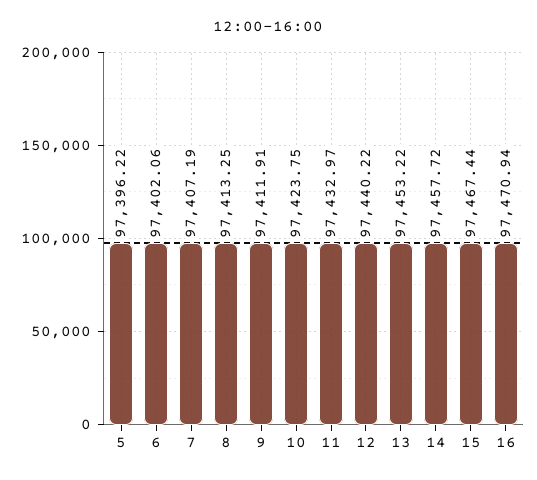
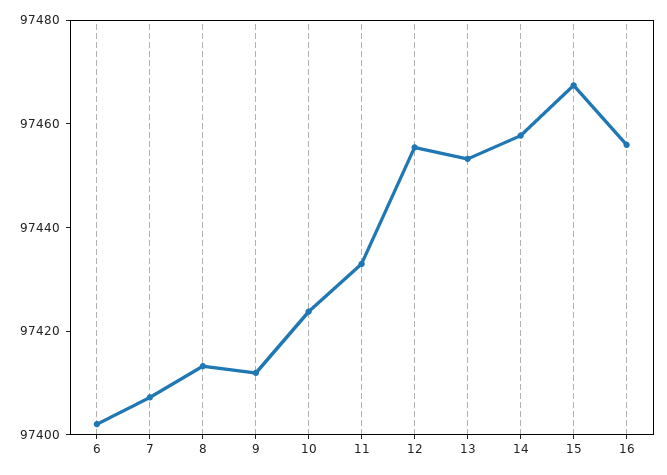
  {
-   "5": 97396.22,
    "6": 97402.06,
    "7": 97407.19,
    "8": 97413.25,
    "9": 97411.91,
    "10": 97423.75,
    "11": 97432.97,
-   "12": 97440.22,
+   "12": 97455,
    "13": 97453.22,
    "14": 97457.72,
    "15": 97467.44,
-   "16": 97470.94
+   "16": 97455
  }

